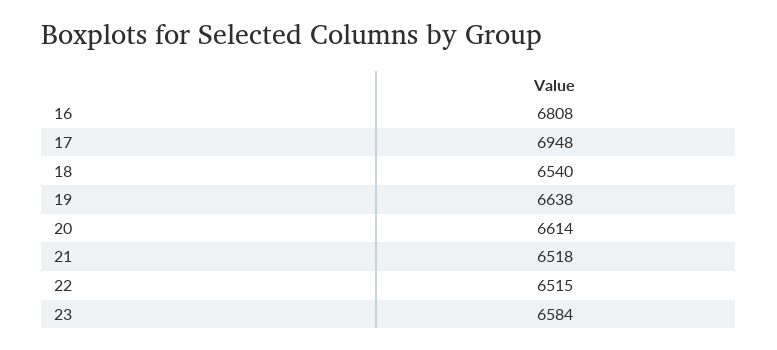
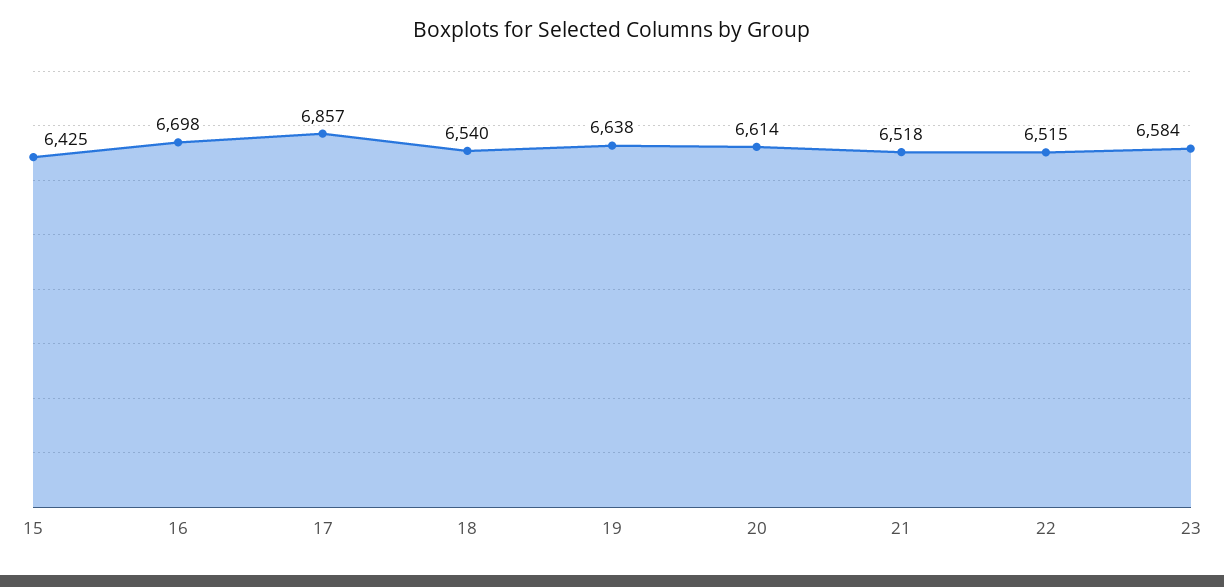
  {
-   "16": 6808,
+   "16": 6698,
-   "17": 6948,
+   "17": 6857,
    "18": 6540,
    "19": 6638,
    "20": 6614,
    "21": 6518,
    "22": 6515,
-   "23": 6584
+   "23": 6584,
+   "15": 6425
  }

